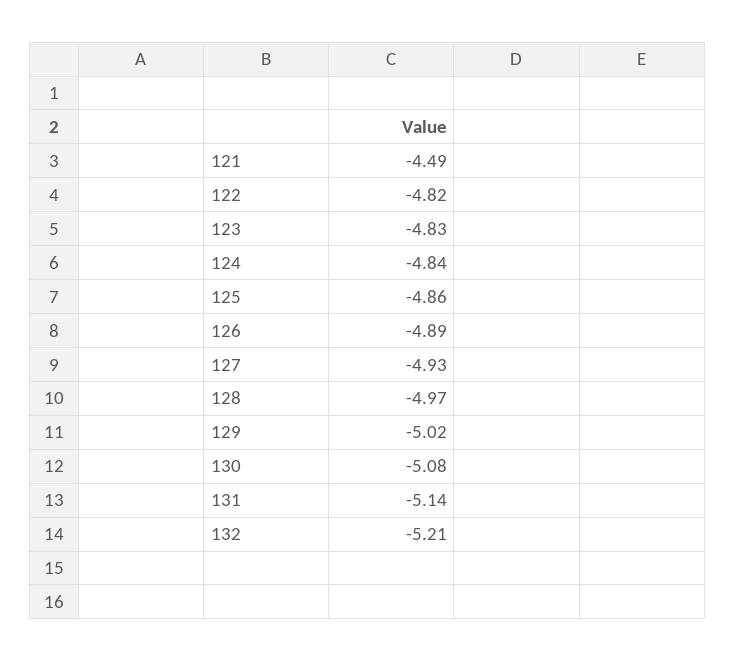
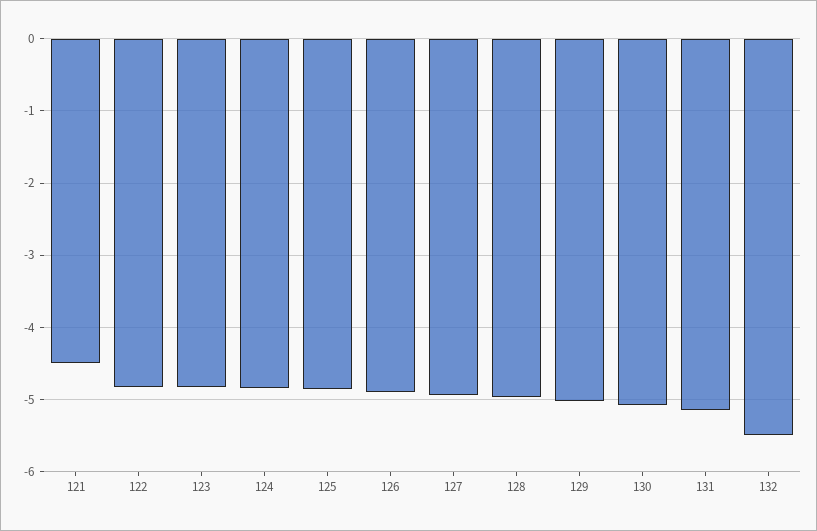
  {
    "121": -4.49,
    "122": -4.82,
    "123": -4.83,
    "124": -4.84,
    "125": -4.86,
    "126": -4.89,
    "127": -4.93,
    "128": -4.97,
    "129": -5.02,
    "130": -5.08,
    "131": -5.14,
-   "132": -5.21
+   "132": -5.5
  }

